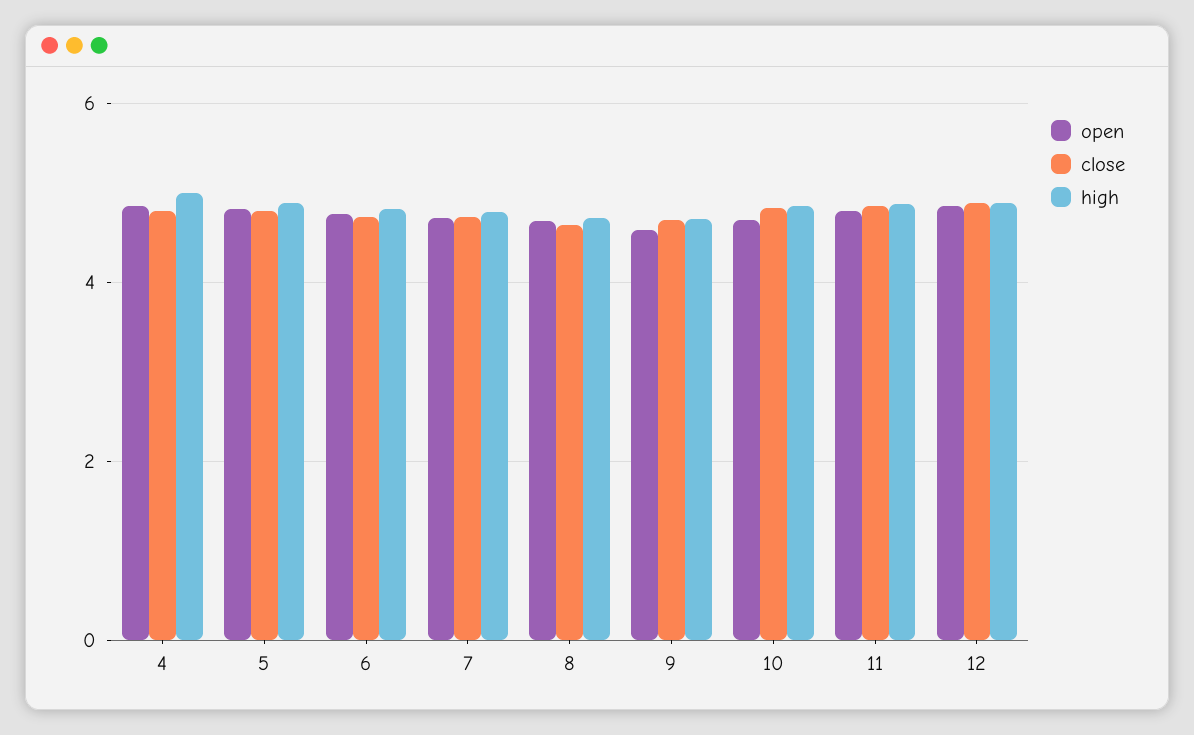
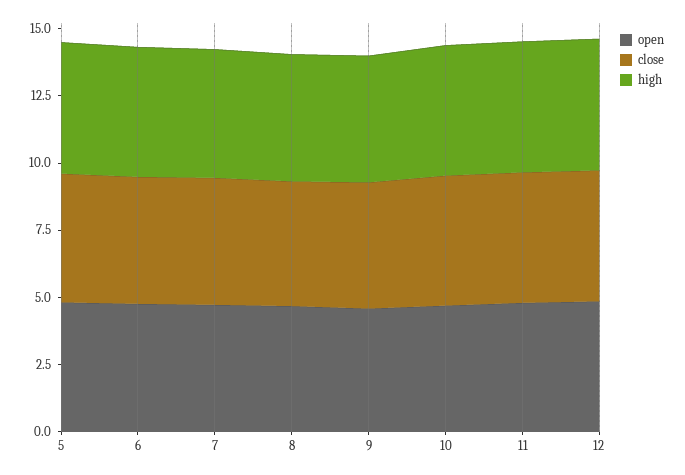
  {
    "open": {
-     "4": 4.8,
      "5": 4.8,
      "6": 4.8,
      "7": 4.8,
      "8": 4.6,
      "9": 4.6,
      "10": 4.8,
      "11": 4.8,
      "12": 4.8
    },
    "close": {
-     "4": 4.8,
      "5": 4.8,
      "6": 4.8,
      "7": 4.8,
      "8": 4.6,
      "9": 4.8,
      "10": 4.8,
      "11": 4.8,
      "12": 4.8
    },
    "high": {
-     "4": 5,
      "5": 4.8,
      "6": 4.8,
      "7": 4.8,
      "8": 4.8,
      "9": 4.8,
      "10": 4.8,
      "11": 4.8,
      "12": 4.8
    }
  }

